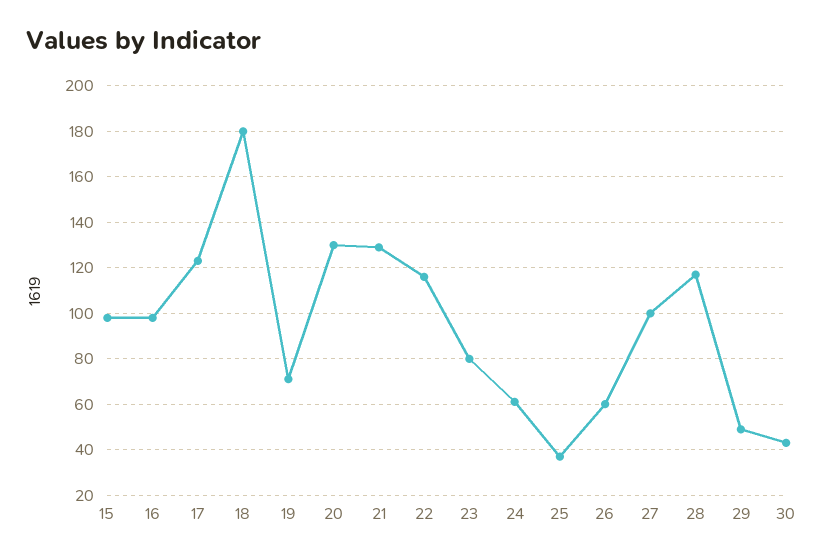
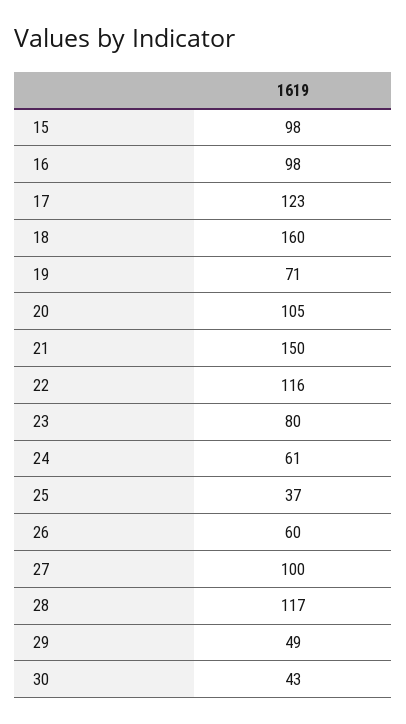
  {
    "15": 98,
    "16": 98,
    "17": 123,
-   "18": 180,
+   "18": 160,
    "19": 71,
-   "20": 130,
+   "20": 105,
-   "21": 130,
+   "21": 150,
    "22": 116,
    "23": 80,
    "24": 61,
    "25": 37,
    "26": 60,
    "27": 100,
    "28": 117,
    "29": 49,
    "30": 43
  }

